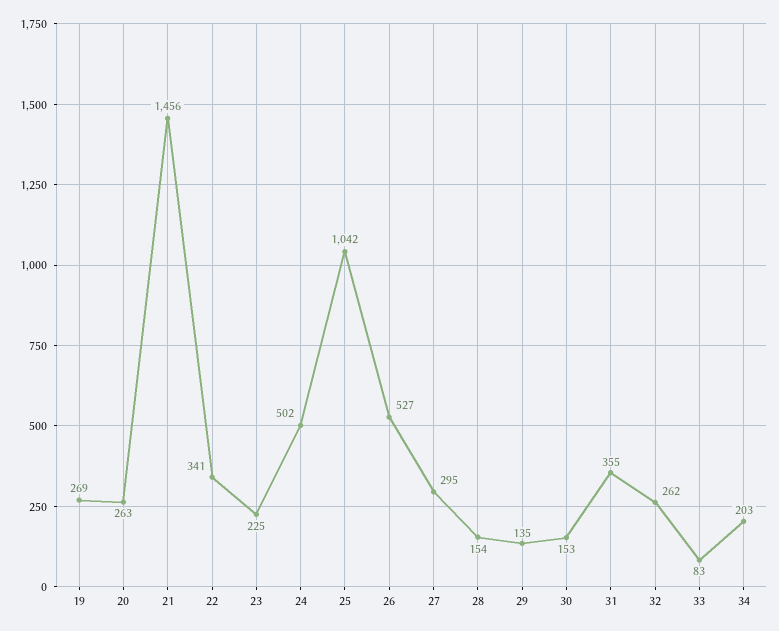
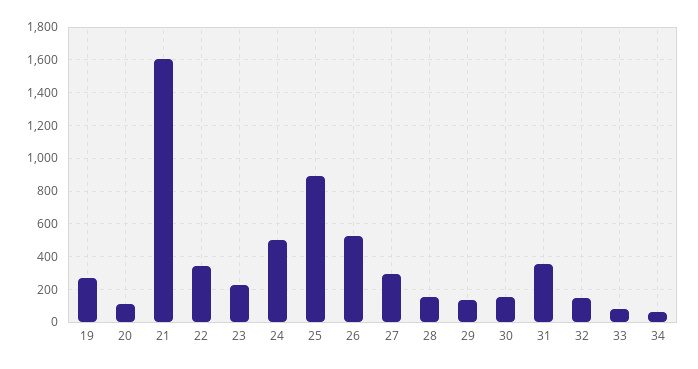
  {
    "19": 269,
-   "20": 263,
+   "20": 100,
-   "21": 1456,
+   "21": 1600,
    "22": 341,
    "23": 225,
    "24": 502,
-   "25": 1042,
+   "25": 900,
    "26": 527,
    "27": 295,
    "28": 154,
    "29": 135,
    "30": 153,
    "31": 355,
-   "32": 262,
+   "32": 150,
    "33": 83,
-   "34": 203
+   "34": 50
  }

